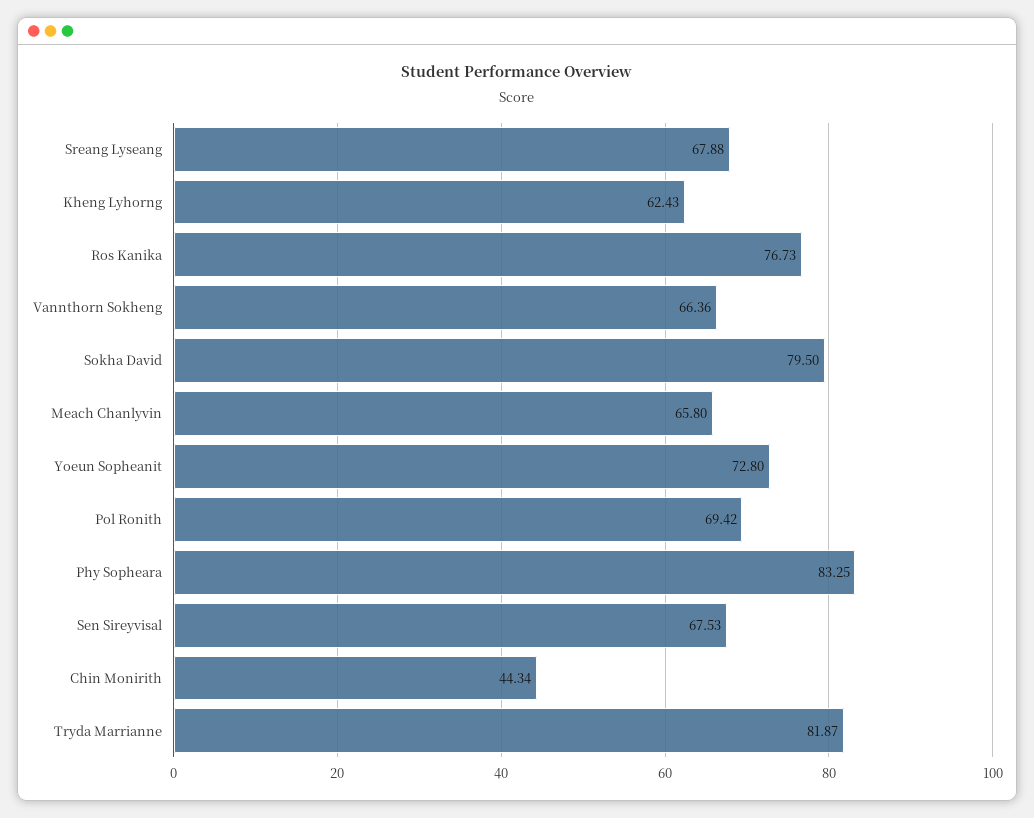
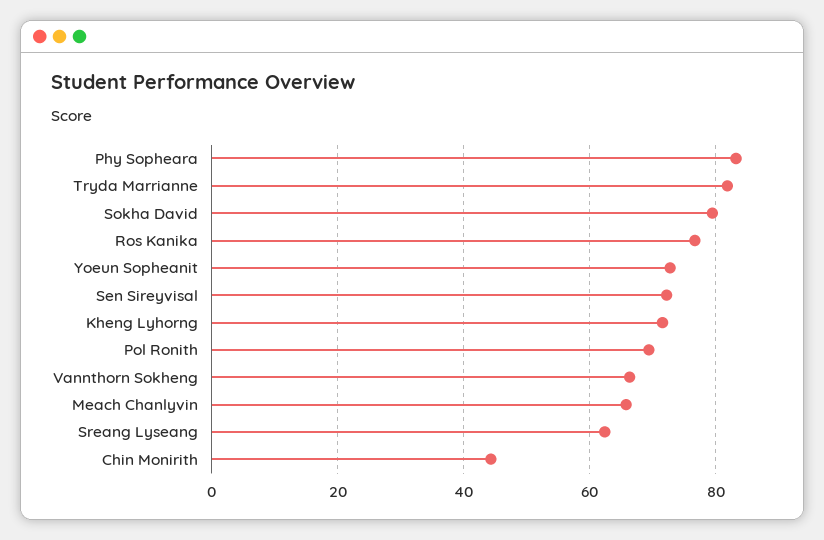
  {
-   "Sreang Lyseang": 67.88,
+   "Sreang Lyseang": 62,
-   "Kheng Lyhorng": 62.43,
+   "Kheng Lyhorng": 72,
    "Ros Kanika": 76.73,
    "Vannthorn Sokheng": 66.36,
    "Sokha David": 79.5,
    "Meach Chanlyvin": 65.8,
    "Yoeun Sopheanit": 72.8,
    "Pol Ronith": 69.42,
    "Phy Sopheara": 83.25,
-   "Sen Sireyvisal": 67.53,
+   "Sen Sireyvisal": 72,
    "Chin Monirith": 44.34,
    "Tryda Marrianne": 81.87
  }

